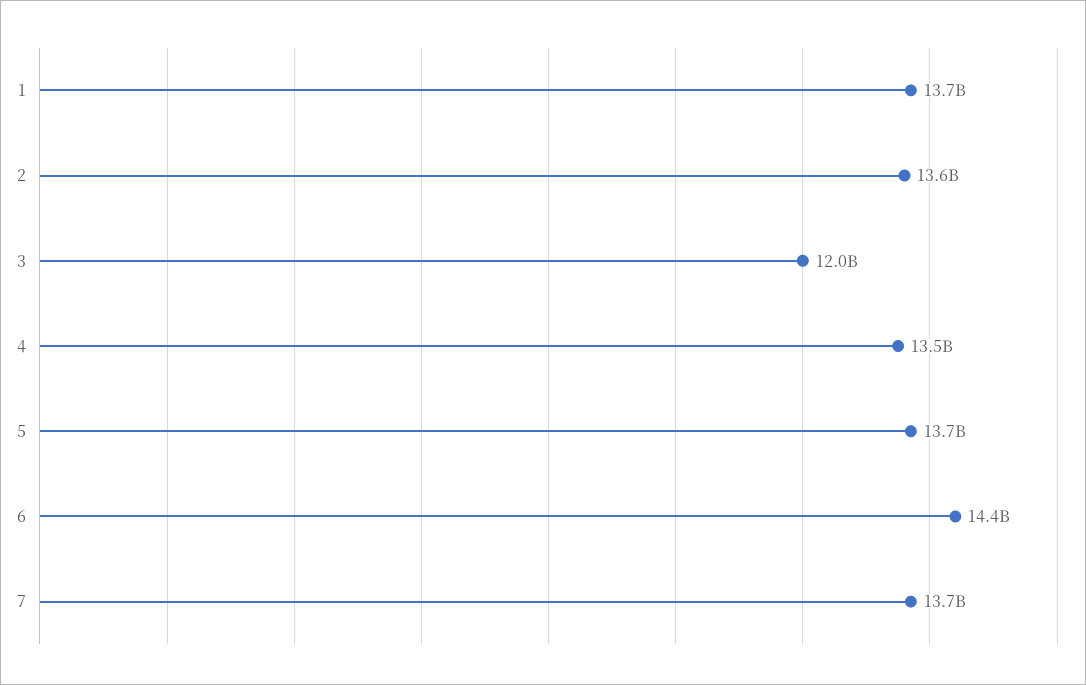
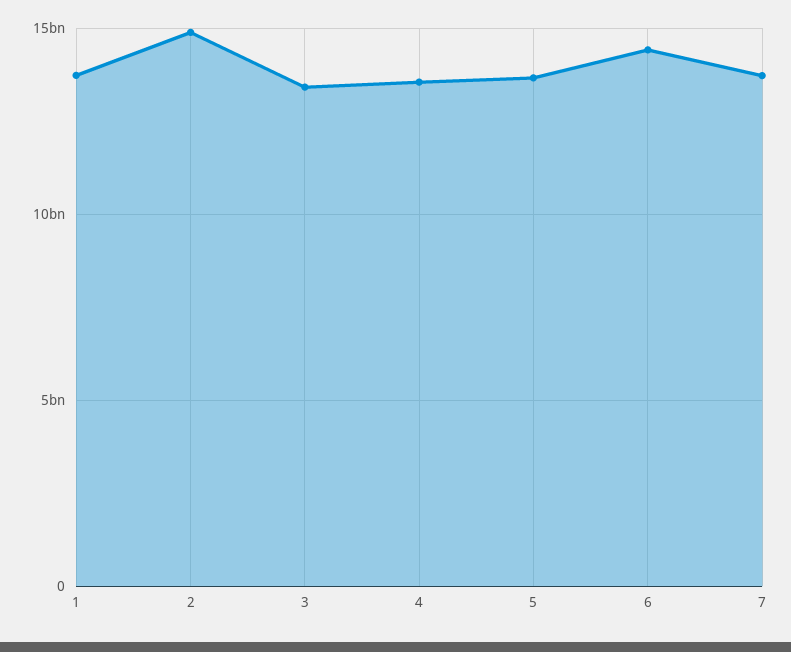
  {
    "1": 13700000000,
-   "2": 13600000000,
+   "2": 15000000000,
-   "3": 12000000000,
+   "3": 13500000000,
    "4": 13500000000,
    "5": 13700000000,
    "6": 14400000000,
    "7": 13700000000
  }

